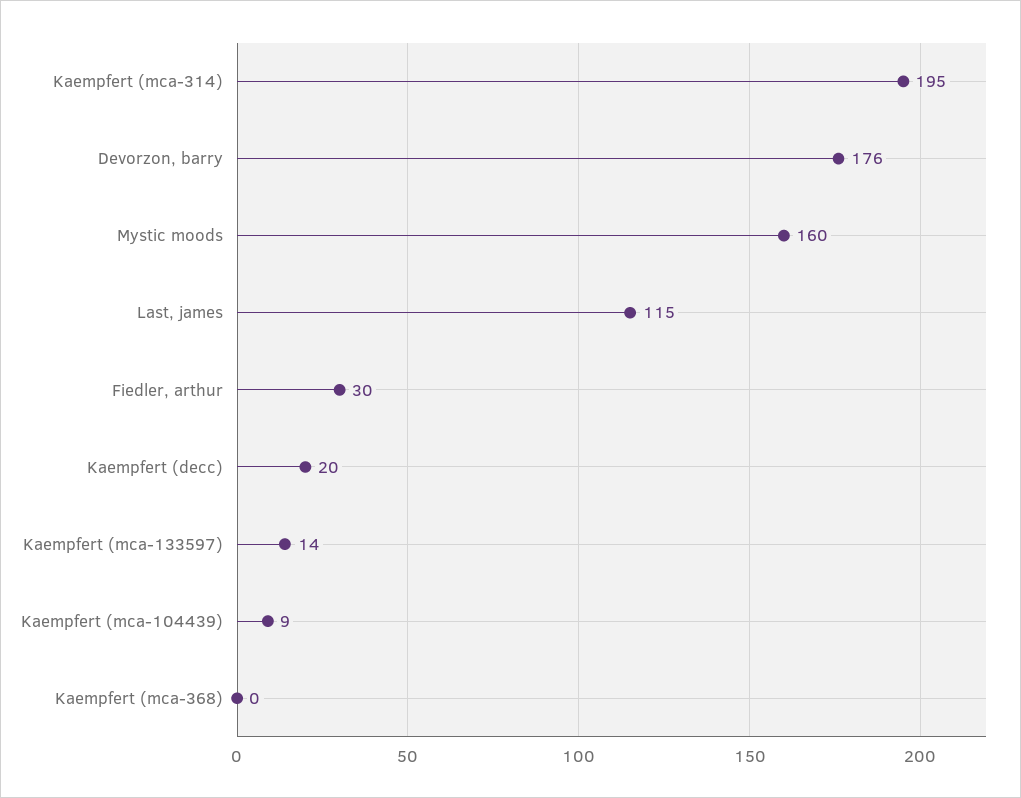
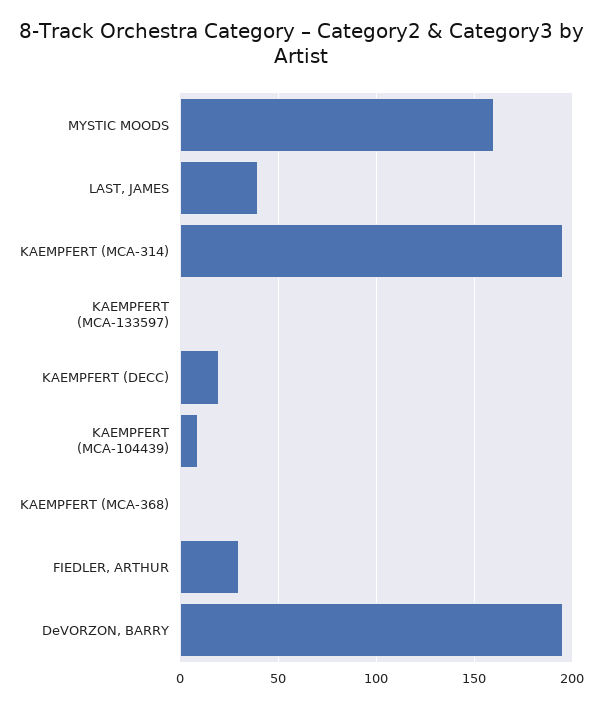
  {
    "Kaempfert (mca-314)": 195,
-   "Devorzon, barry": 176,
+   "Devorzon, barry": 195,
    "Mystic moods": 160,
-   "Last, james": 115,
+   "Last, james": 40,
    "Fiedler, arthur": 30,
    "Kaempfert (decc)": 20,
-   "Kaempfert (mca-133597)": 14,
+   "Kaempfert (mca-133597)": 0,
    "Kaempfert (mca-104439)": 9,
    "Kaempfert (mca-368)": 0
  }

